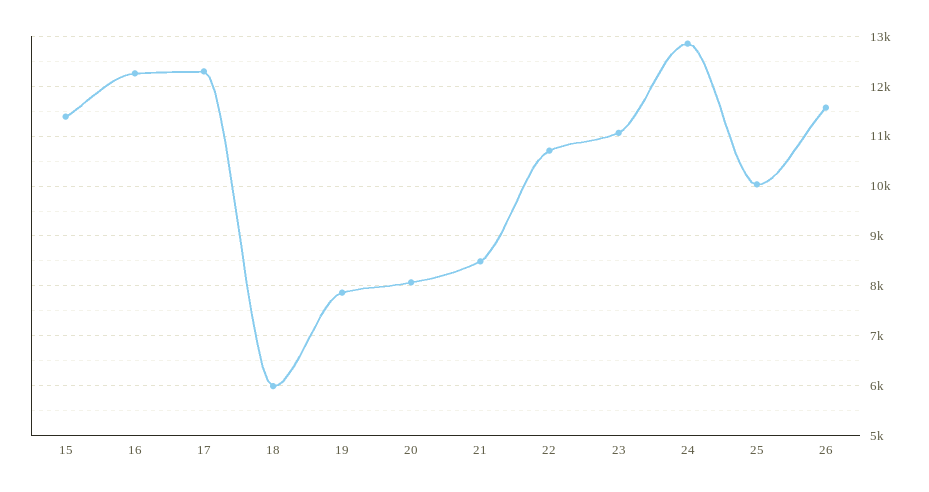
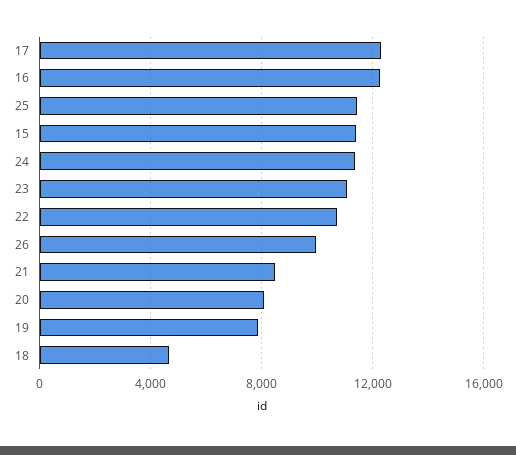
  {
    "15": 11400,
    "16": 12200,
    "17": 12200,
-   "18": 6000,
+   "18": 4500,
    "19": 7800,
    "20": 8000,
    "21": 8400,
    "22": 10800,
    "23": 11000,
-   "24": 12800,
+   "24": 11500,
-   "25": 10000,
+   "25": 11500,
-   "26": 11600
+   "26": 10000
  }

